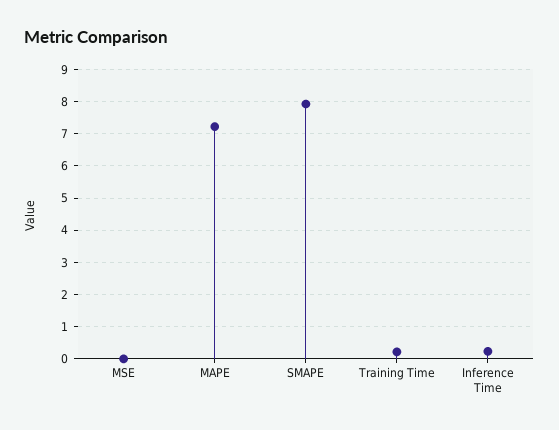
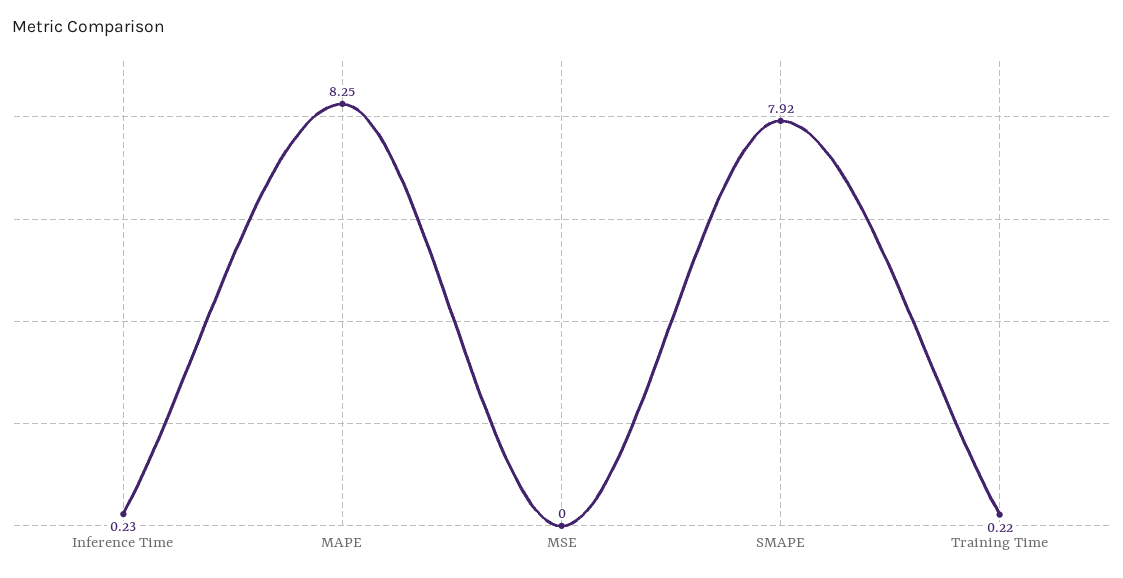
  {
    "MSE": 0,
-   "MAPE": 7.2,
+   "MAPE": 8.25,
    "SMAPE": 7.92,
    "Training Time": 0.22,
    "Inference Time": 0.23
  }

